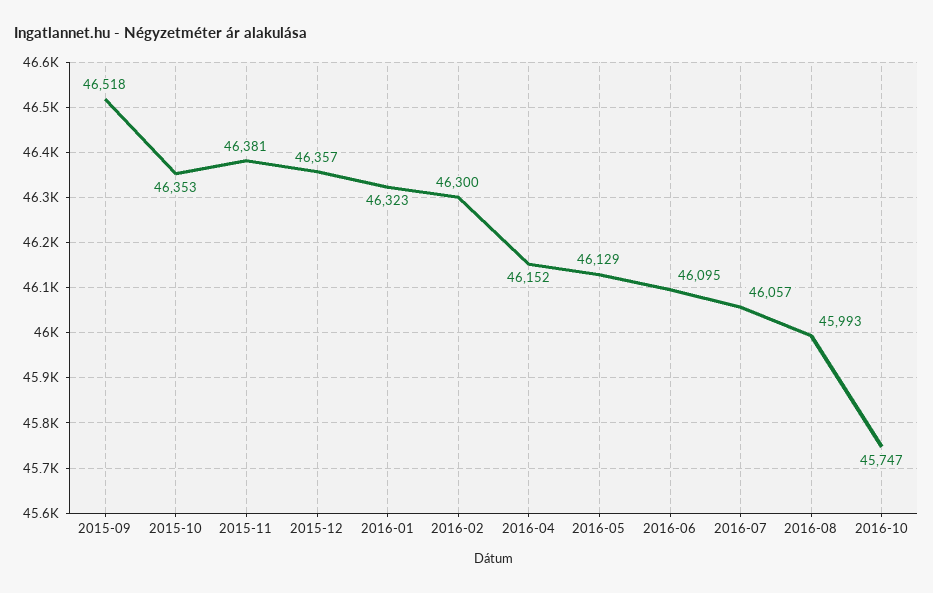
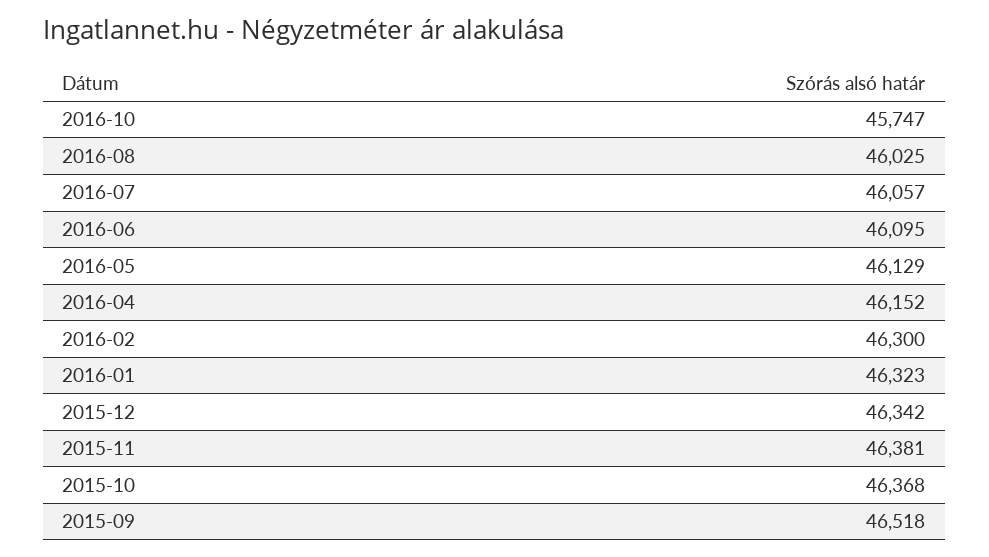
  {
    "2015-09": 46518,
-   "2015-10": 46353,
+   "2015-10": 46368,
    "2015-11": 46381,
-   "2015-12": 46357,
+   "2015-12": 46342,
    "2016-01": 46323,
    "2016-02": 46300,
    "2016-04": 46152,
    "2016-05": 46129,
    "2016-06": 46095,
    "2016-07": 46057,
-   "2016-08": 45993,
+   "2016-08": 46025,
    "2016-10": 45747
  }

